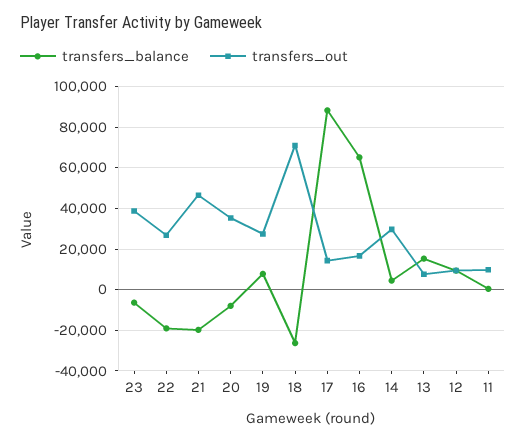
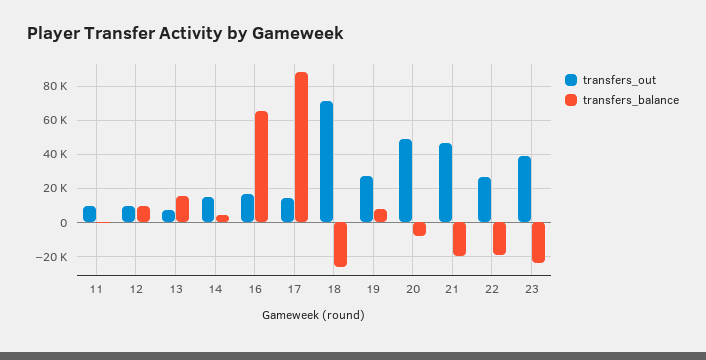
  {
    "transfers_balance": {
-     "23": -5000,
+     "23": -25000,
      "22": -20000,
      "21": -20000,
      "20": -10000,
      "19": 10000,
      "18": -25000,
      "17": 90000,
      "16": 65000,
      "14": 5000,
      "13": 15000,
      "12": 10000,
      "11": 0
    },
    "transfers_out": {
      "23": 40000,
      "22": 25000,
      "21": 45000,
-     "20": 35000,
+     "20": 50000,
      "19": 25000,
      "18": 70000,
      "17": 15000,
      "16": 15000,
-     "14": 30000,
+     "14": 15000,
      "13": 10000,
      "12": 10000,
      "11": 10000
    }
  }

